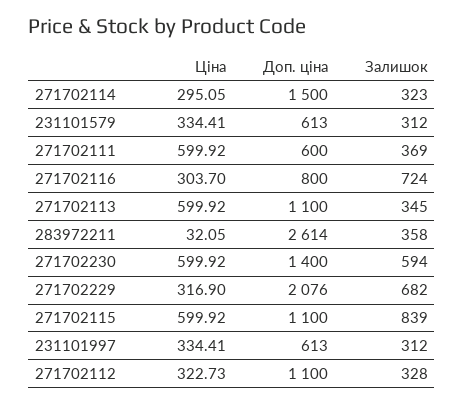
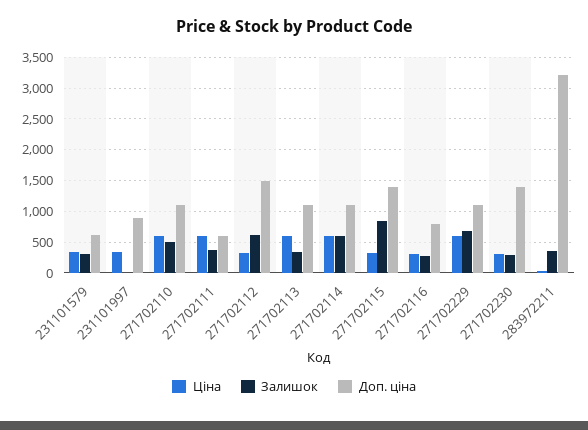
  {
    "Ціна": {
-     "271702114": 295.05,
+     "271702114": 600,
      "231101579": 334.41,
      "271702111": 599.92,
      "271702116": 303.7,
      "271702113": 599.92,
      "283972211": 32.05,
-     "271702230": 599.92,
+     "271702230": 300,
-     "271702229": 316.9,
+     "271702229": 600,
-     "271702115": 599.92,
+     "271702115": 300,
      "231101997": 334.41,
-     "271702112": 322.73
+     "271702112": 322.73,
+     "271702110": 600
    },
    "Доп. ціна": {
-     "271702114": 1500,
+     "271702114": 1100,
      "231101579": 613,
      "271702111": 600,
      "271702116": 800,
      "271702113": 1100,
-     "283972211": 2614,
+     "283972211": 3200,
      "271702230": 1400,
-     "271702229": 2076,
+     "271702229": 1100,
-     "271702115": 1100,
+     "271702115": 1400,
-     "231101997": 613,
+     "231101997": 900,
-     "271702112": 1100
+     "271702112": 1500,
+     "271702110": 1100
    },
    "Залишок": {
-     "271702114": 323,
+     "271702114": 600,
      "231101579": 312,
      "271702111": 369,
-     "271702116": 724,
+     "271702116": 300,
      "271702113": 345,
      "283972211": 358,
-     "271702230": 594,
+     "271702230": 300,
      "271702229": 682,
      "271702115": 839,
-     "231101997": 312,
+     "231101997": 0,
-     "271702112": 328
+     "271702112": 600,
+     "271702110": 500
    }
  }

